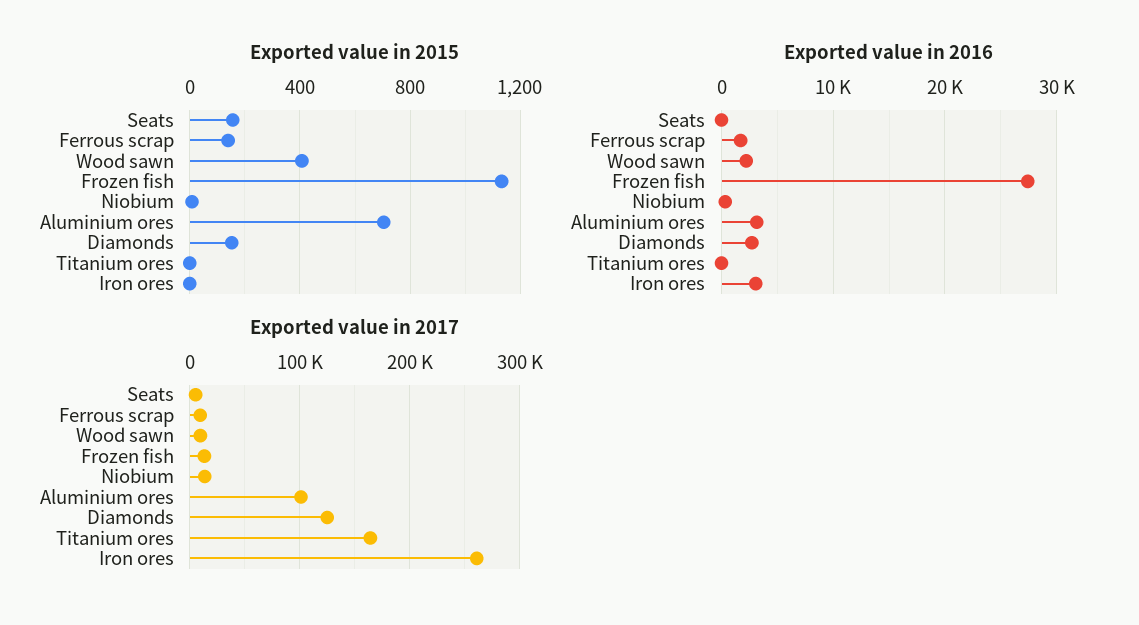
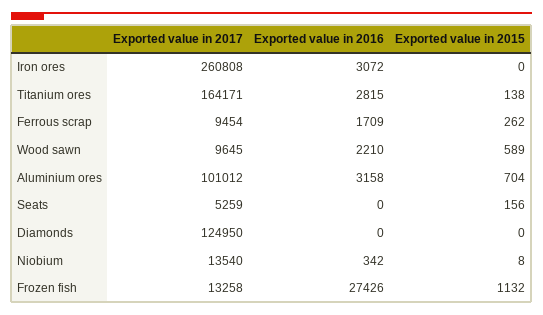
  {
    "Exported value in 2015": {
      "Seats": 156,
-     "Ferrous scrap": 150,
+     "Ferrous scrap": 262,
-     "Wood sawn": 400,
+     "Wood sawn": 589,
      "Frozen fish": 1132,
      "Niobium": 8,
      "Aluminium ores": 704,
-     "Diamonds": 150,
+     "Diamonds": 0,
-     "Titanium ores": 0,
+     "Titanium ores": 138,
      "Iron ores": 0
    },
    "Exported value in 2016": {
      "Seats": 0,
      "Ferrous scrap": 1709,
      "Wood sawn": 2210,
      "Frozen fish": 27426,
      "Niobium": 342,
      "Aluminium ores": 3158,
-     "Diamonds": 3000,
+     "Diamonds": 0,
-     "Titanium ores": 0,
+     "Titanium ores": 2815,
      "Iron ores": 3072
    },
    "Exported value in 2017": {
      "Seats": 5259,
      "Ferrous scrap": 9454,
      "Wood sawn": 9645,
      "Frozen fish": 13258,
      "Niobium": 13540,
      "Aluminium ores": 101012,
      "Diamonds": 124950,
      "Titanium ores": 164171,
      "Iron ores": 260808
    }
  }

